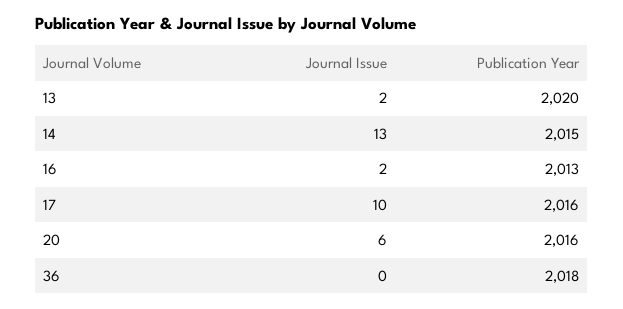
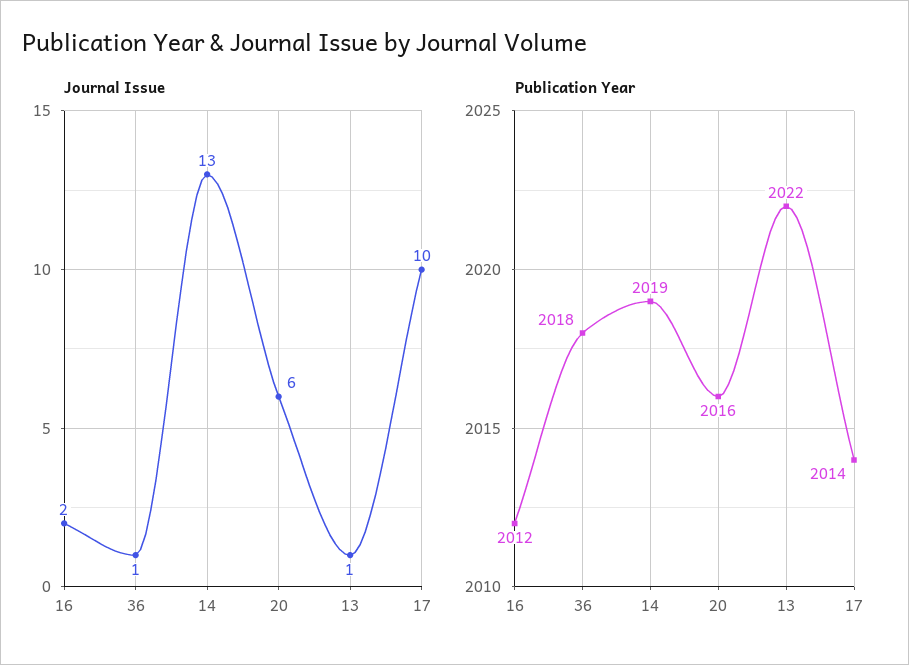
  {
    "Journal Issue": {
-     "13": 2,
+     "13": 1,
      "14": 13,
      "16": 2,
      "17": 10,
      "20": 6,
-     "36": 0
+     "36": 1
    },
    "Publication Year": {
-     "13": 2020,
+     "13": 2022,
-     "14": 2015,
+     "14": 2019,
-     "16": 2013,
+     "16": 2012,
-     "17": 2016,
+     "17": 2014,
      "20": 2016,
      "36": 2018
    }
  }

